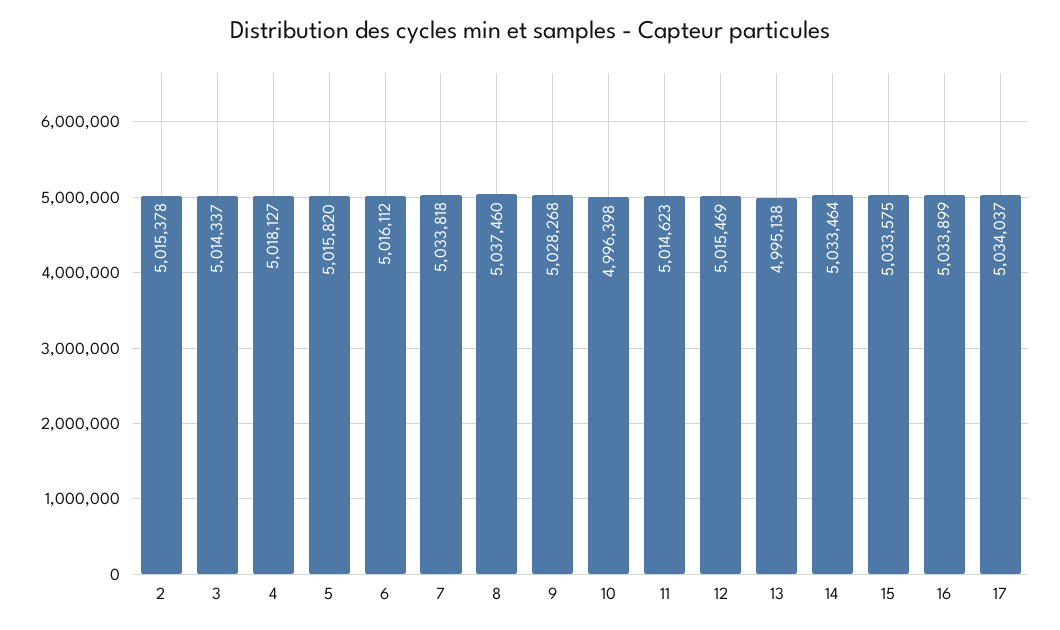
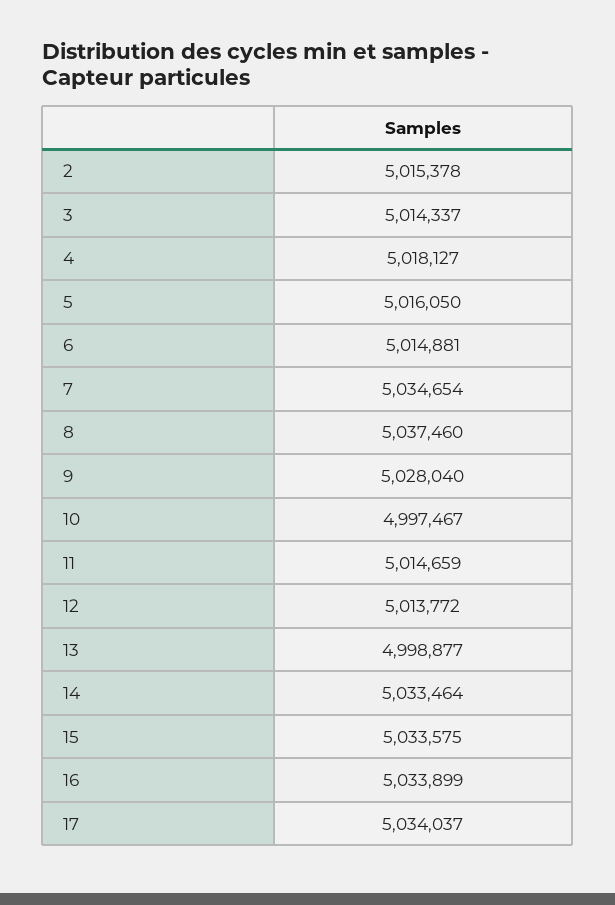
  {
    "2": 5015378,
    "3": 5014337,
    "4": 5018127,
-   "5": 5015820,
+   "5": 5016050,
-   "6": 5016112,
+   "6": 5014881,
-   "7": 5033818,
+   "7": 5034654,
    "8": 5037460,
-   "9": 5028268,
+   "9": 5028040,
-   "10": 4996398,
+   "10": 4997467,
-   "11": 5014623,
+   "11": 5014659,
-   "12": 5015469,
+   "12": 5013772,
-   "13": 4995138,
+   "13": 4998877,
    "14": 5033464,
    "15": 5033575,
    "16": 5033899,
    "17": 5034037
  }

